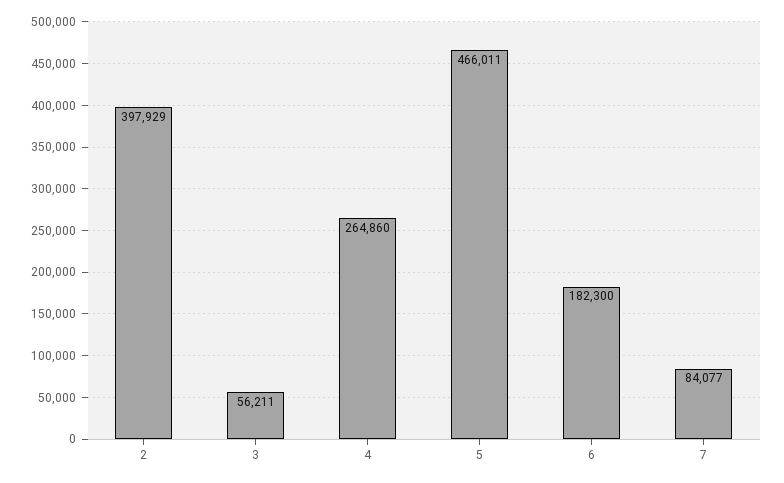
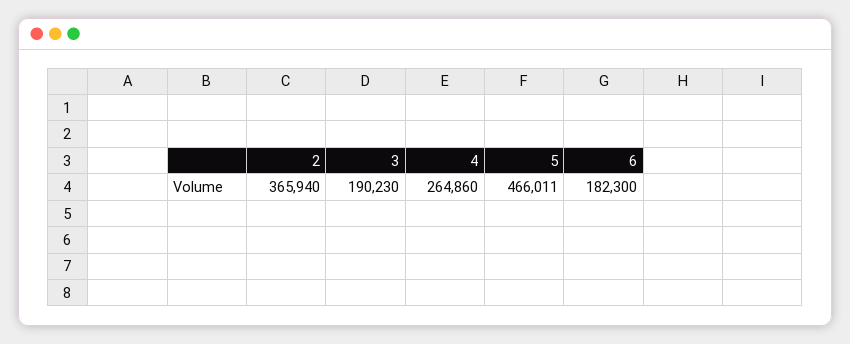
  {
-   "2": 397929,
+   "2": 365940,
-   "3": 56211,
+   "3": 190230,
    "4": 264860,
    "5": 466011,
-   "6": 182300,
+   "6": 182300
-   "7": 84077
  }

